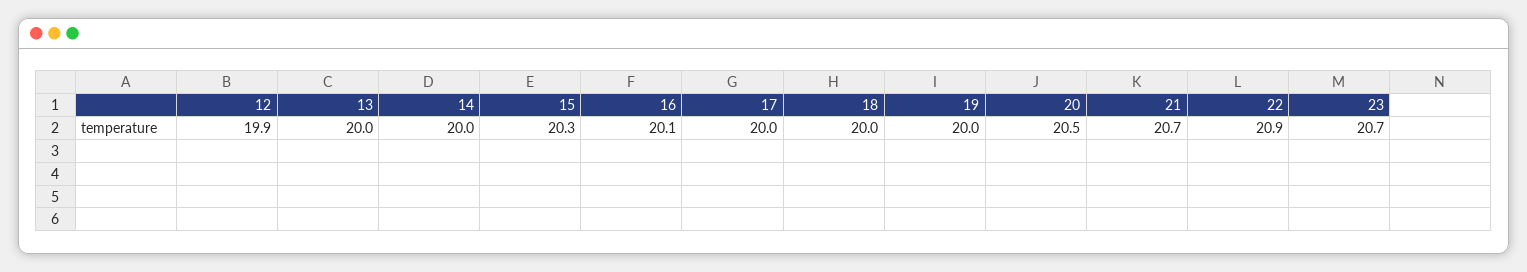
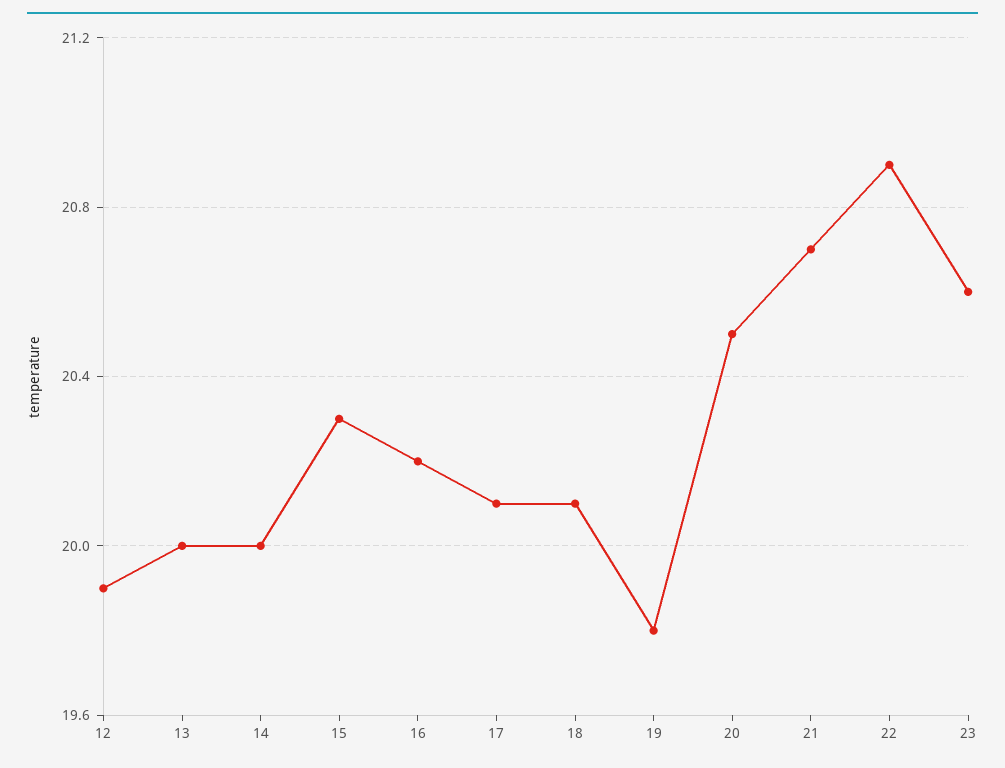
  {
    "12": 19.9,
    "13": 20,
    "14": 20,
    "15": 20.3,
-   "16": 20.1,
+   "16": 20.2,
-   "17": 20,
+   "17": 20.1,
-   "18": 20,
+   "18": 20.1,
-   "19": 20,
+   "19": 19.8,
    "20": 20.5,
    "21": 20.7,
    "22": 20.9,
-   "23": 20.7
+   "23": 20.6
  }

